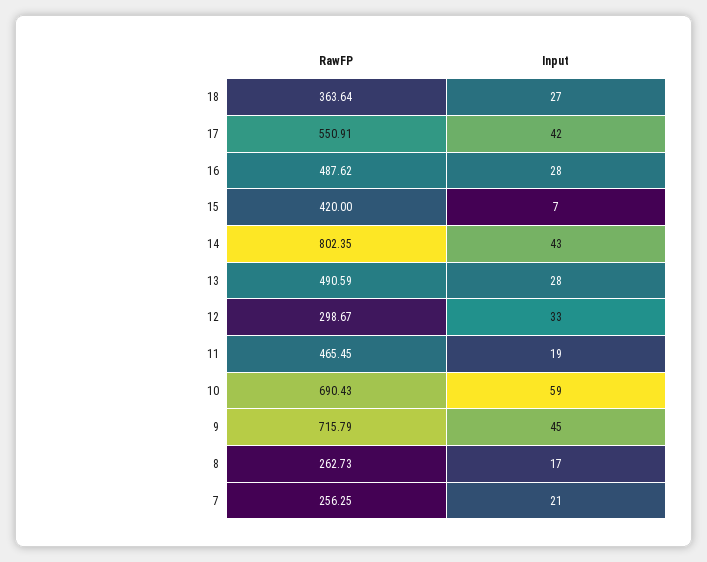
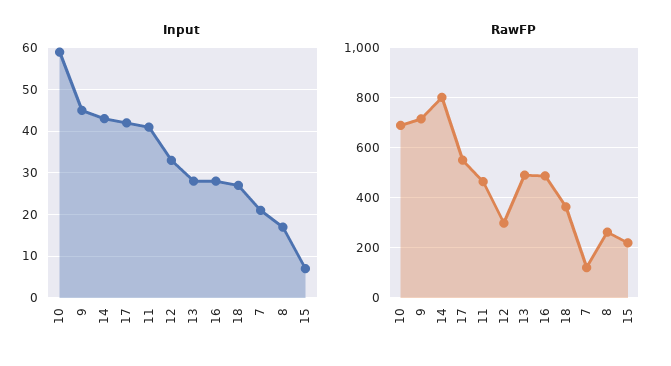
  {
    "RawFP": {
      "18": 363.64,
      "17": 550.91,
      "16": 487.62,
-     "15": 420,
+     "15": 225,
      "14": 802.35,
      "13": 490.59,
      "12": 298.67,
      "11": 465.45,
      "10": 690.43,
      "9": 715.79,
      "8": 262.73,
-     "7": 256.25
+     "7": 125
    },
    "Input": {
      "18": 27,
      "17": 42,
      "16": 28,
      "15": 7,
      "14": 43,
      "13": 28,
      "12": 33,
-     "11": 19,
+     "11": 40,
      "10": 59,
      "9": 45,
      "8": 17,
      "7": 21
    }
  }

